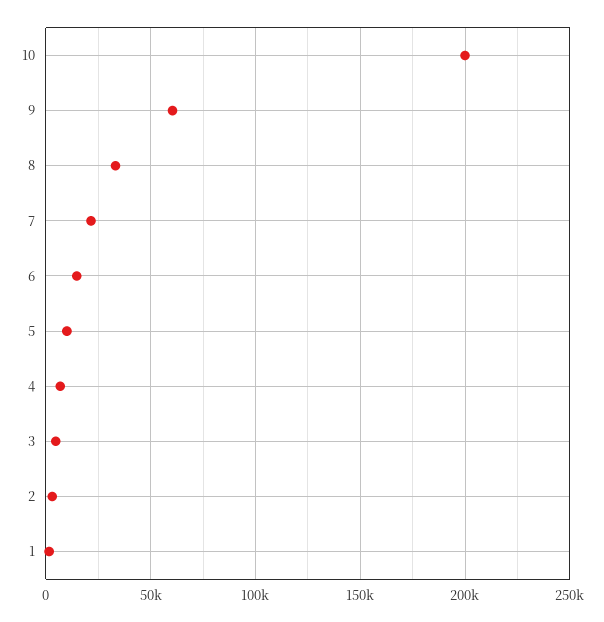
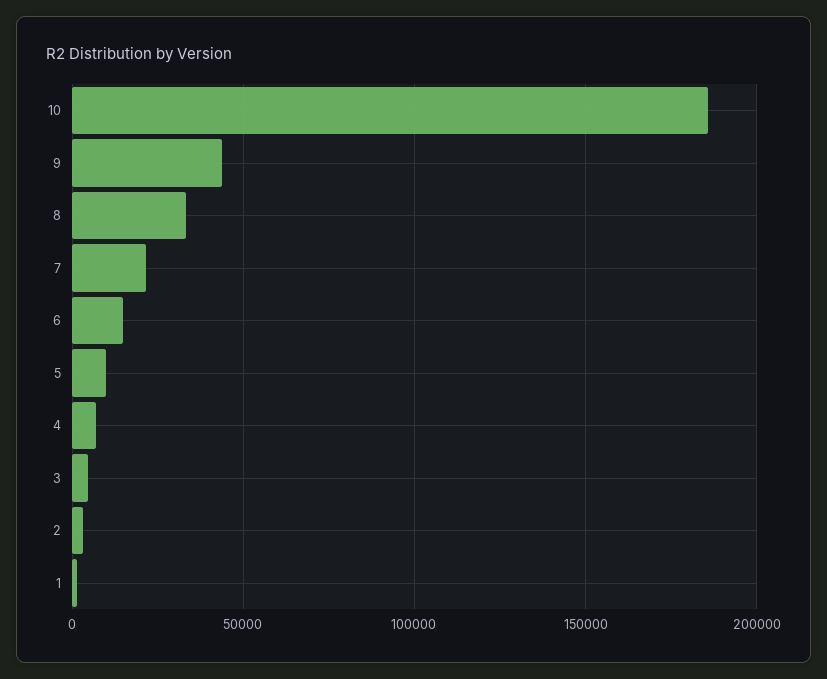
  {
-   "10": 200000,
+   "10": 185000,
-   "9": 60000,
+   "9": 45000,
    "8": 35000,
    "7": 20000,
    "6": 15000,
    "5": 10000,
    "4": 5000,
    "3": 5000,
    "2": 5000,
    "1": 0
  }

